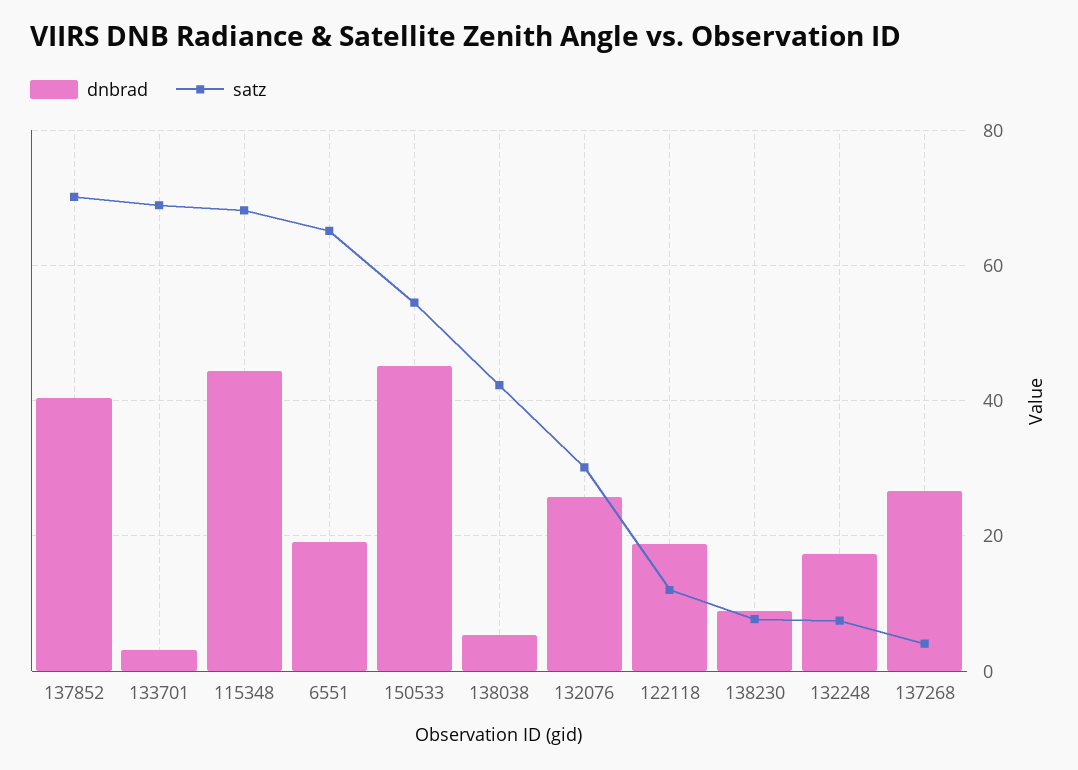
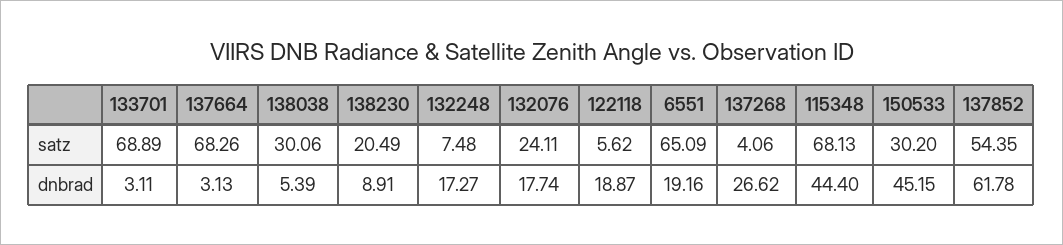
  {
    "dnbrad": {
-     "137852": 40,
+     "137852": 61.78,
      "133701": 3.11,
      "115348": 44.4,
      "6551": 19.16,
      "150533": 45.15,
      "138038": 5.39,
-     "132076": 26,
+     "132076": 17.74,
      "122118": 18.87,
      "138230": 8.91,
      "132248": 17.27,
-     "137268": 26.62
+     "137268": 26.62,
+     "137664": 3.13
    },
    "satz": {
-     "137852": 70,
+     "137852": 54.35,
      "133701": 68.89,
      "115348": 68.13,
      "6551": 65.09,
-     "150533": 54,
+     "150533": 30.2,
-     "138038": 42,
+     "138038": 30.06,
-     "132076": 30,
+     "132076": 24.11,
-     "122118": 12,
+     "122118": 5.62,
-     "138230": 8,
+     "138230": 20.49,
      "132248": 7.48,
-     "137268": 4.06
+     "137268": 4.06,
+     "137664": 68.26
    }
  }

